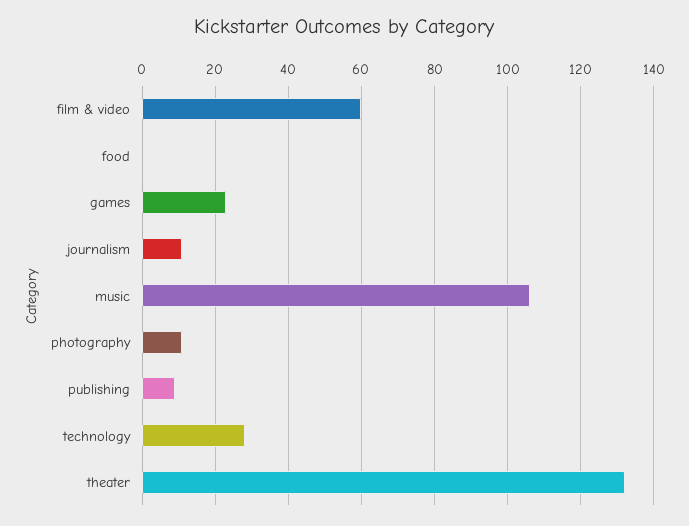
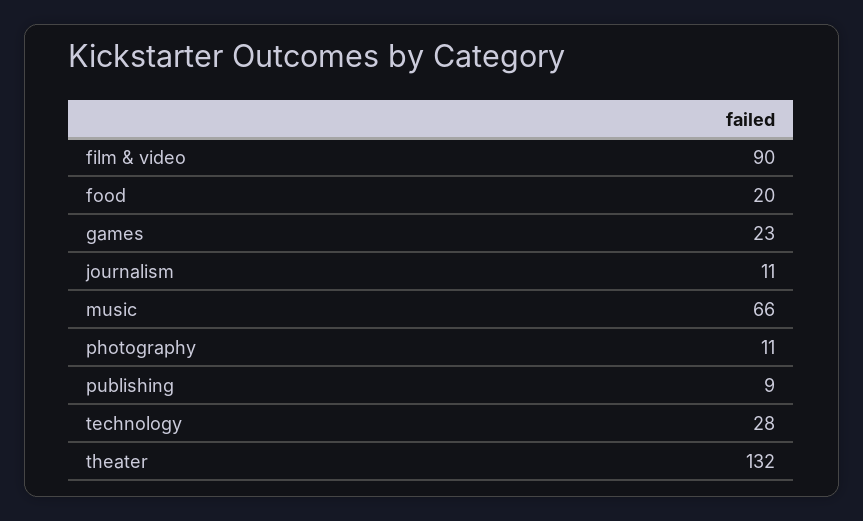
  {
-   "film & video": 60,
+   "film & video": 90,
-   "food": 0,
+   "food": 20,
    "games": 23,
    "journalism": 11,
-   "music": 105,
+   "music": 66,
    "photography": 11,
    "publishing": 9,
    "technology": 28,
    "theater": 132
  }

